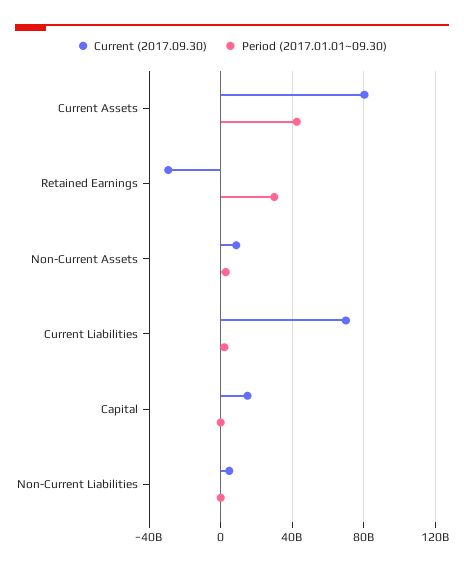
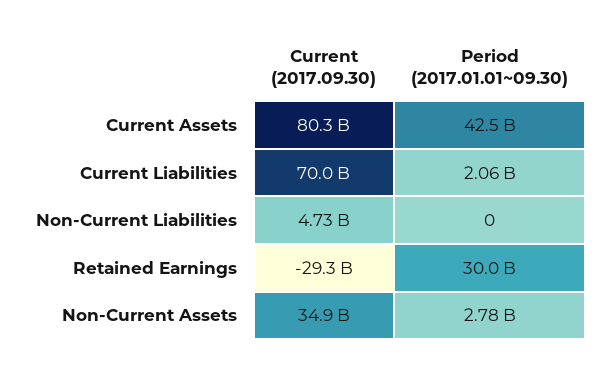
  {
    "Current (2017.09.30)": {
      "Current Assets": 80300000000,
      "Retained Earnings": -29300000000,
-     "Non-Current Assets": 10000000000,
+     "Non-Current Assets": 34900000000,
      "Current Liabilities": 70000000000,
-     "Capital": 15000000000,
      "Non-Current Liabilities": 4730000000
    },
    "Period (2017.01.01~09.30)": {
      "Current Assets": 42500000000,
      "Retained Earnings": 30000000000,
      "Non-Current Assets": 2780000000,
      "Current Liabilities": 2060000000,
-     "Capital": 0,
      "Non-Current Liabilities": 0
    }
  }

